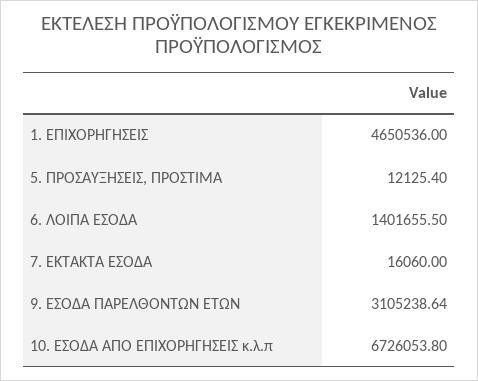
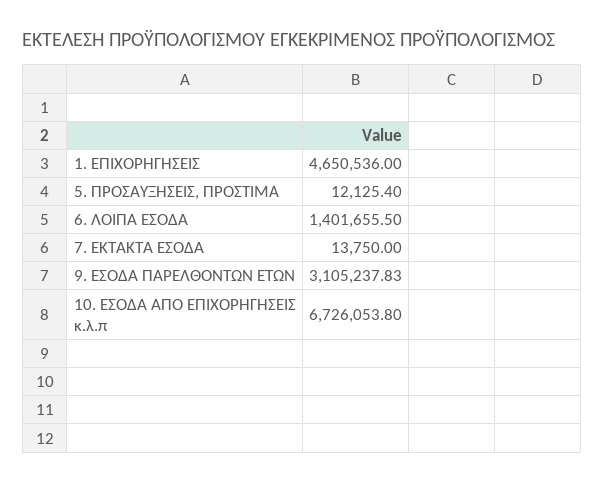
  {
    "1. ΕΠΙΧΟΡΗΓΗΣΕΙΣ": 4650536,
    "5. ΠΡΟΣΑΥΞΗΣΕΙΣ, ΠΡΟΣΤΙΜΑ": 12125.4,
    "6. ΛΟΙΠΑ ΕΣΟΔΑ": 1401655.5,
-   "7. ΕΚΤΑΚΤΑ ΕΣΟΔΑ": 16060,
+   "7. ΕΚΤΑΚΤΑ ΕΣΟΔΑ": 13750,
-   "9. ΕΣΟΔΑ ΠΑΡΕΛΘΟΝΤΩΝ ΕΤΩΝ": 3105238.64,
+   "9. ΕΣΟΔΑ ΠΑΡΕΛΘΟΝΤΩΝ ΕΤΩΝ": 3105237.83,
    "10. ΕΣΟΔΑ ΑΠΟ ΕΠΙΧΟΡΗΓΗΣΕΙΣ κ.λ.π": 6726053.8
  }

